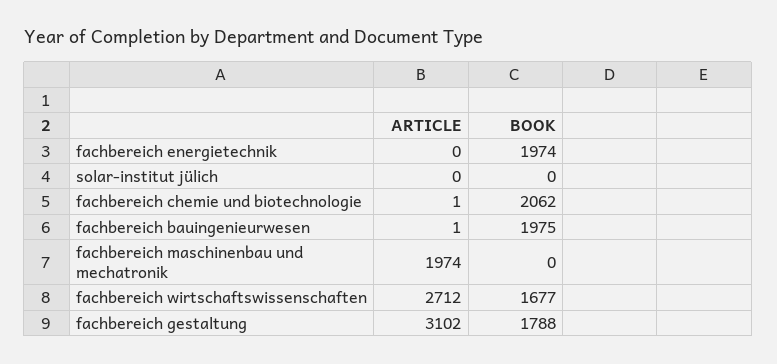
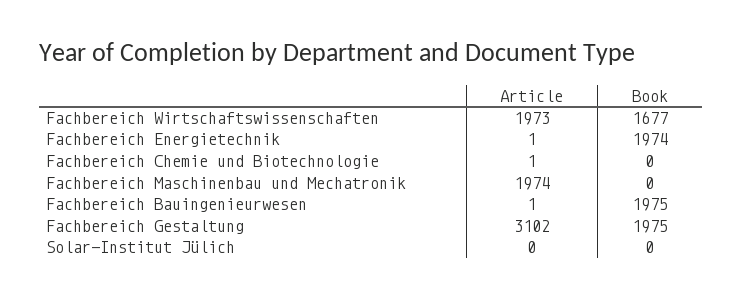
  {
    "ARTICLE": {
-     "fachbereich energietechnik": 0,
+     "fachbereich energietechnik": 1,
      "solar-institut jülich": 0,
      "fachbereich chemie und biotechnologie": 1,
      "fachbereich bauingenieurwesen": 1,
      "fachbereich maschinenbau und mechatronik": 1974,
-     "fachbereich wirtschaftswissenschaften": 2712,
+     "fachbereich wirtschaftswissenschaften": 1973,
      "fachbereich gestaltung": 3102
    },
    "BOOK": {
      "fachbereich energietechnik": 1974,
      "solar-institut jülich": 0,
-     "fachbereich chemie und biotechnologie": 2062,
+     "fachbereich chemie und biotechnologie": 0,
      "fachbereich bauingenieurwesen": 1975,
      "fachbereich maschinenbau und mechatronik": 0,
      "fachbereich wirtschaftswissenschaften": 1677,
-     "fachbereich gestaltung": 1788
+     "fachbereich gestaltung": 1975
    }
  }

